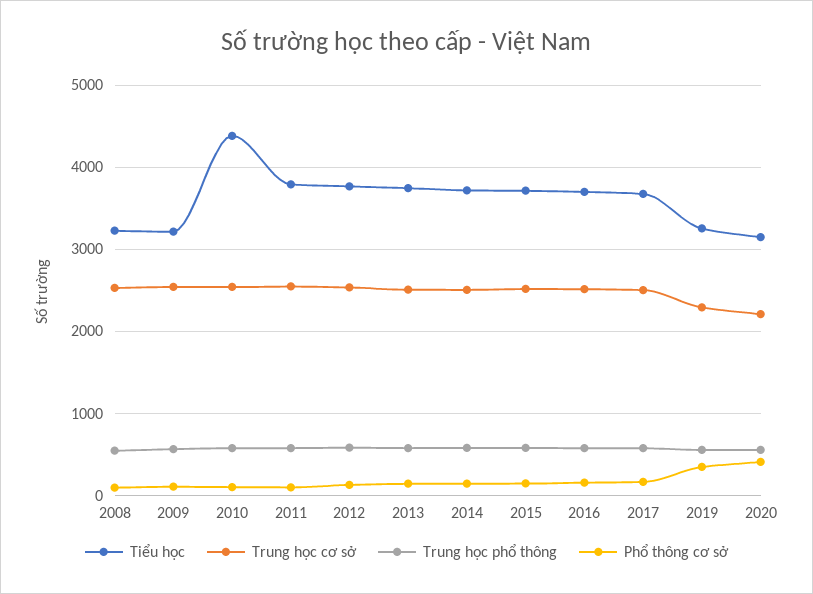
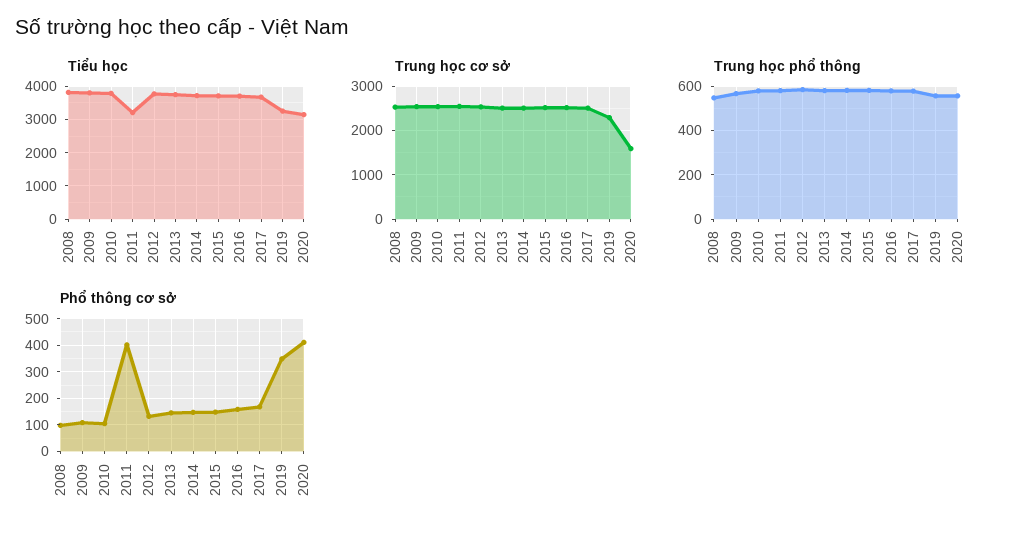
  {
    "Tiểu học": {
-     "2008": 3200,
+     "2008": 3800,
-     "2009": 3200,
+     "2009": 3800,
-     "2010": 4400,
+     "2010": 3800,
-     "2011": 3800,
+     "2011": 3200,
      "2012": 3800,
      "2013": 3700,
      "2014": 3700,
      "2015": 3700,
      "2016": 3700,
      "2017": 3700,
      "2019": 3300,
      "2020": 3100
    },
    "Trung học cơ sở": {
      "2008": 2500,
      "2009": 2500,
      "2010": 2500,
      "2011": 2500,
      "2012": 2500,
      "2013": 2500,
      "2014": 2500,
      "2015": 2500,
      "2016": 2500,
      "2017": 2500,
      "2019": 2300,
-     "2020": 2200
+     "2020": 1600
    },
    "Trung học phổ thông": {
      "2008": 550,
      "2009": 550,
      "2010": 600,
      "2011": 600,
      "2012": 600,
      "2013": 600,
      "2014": 600,
      "2015": 600,
      "2016": 600,
      "2017": 600,
      "2019": 550,
      "2020": 550
    },
    "Phổ thông cơ sở": {
      "2008": 100,
      "2009": 100,
      "2010": 100,
-     "2011": 100,
+     "2011": 400,
      "2012": 125,
      "2013": 150,
      "2014": 150,
      "2015": 150,
      "2016": 150,
      "2017": 175,
      "2019": 350,
      "2020": 400
    }
  }

